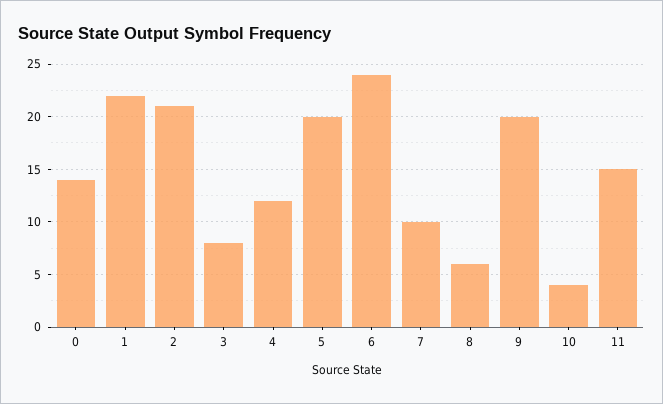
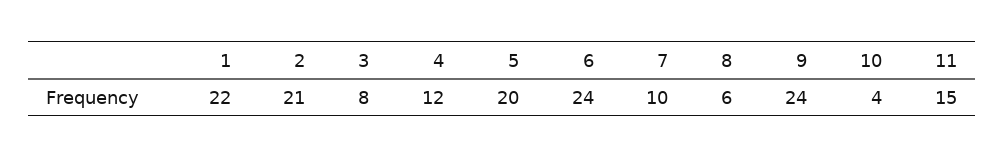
  {
-   "0": 14,
    "1": 22,
    "2": 21,
    "3": 8,
    "4": 12,
    "5": 20,
    "6": 24,
    "7": 10,
    "8": 6,
-   "9": 20,
+   "9": 24,
    "10": 4,
    "11": 15
  }

